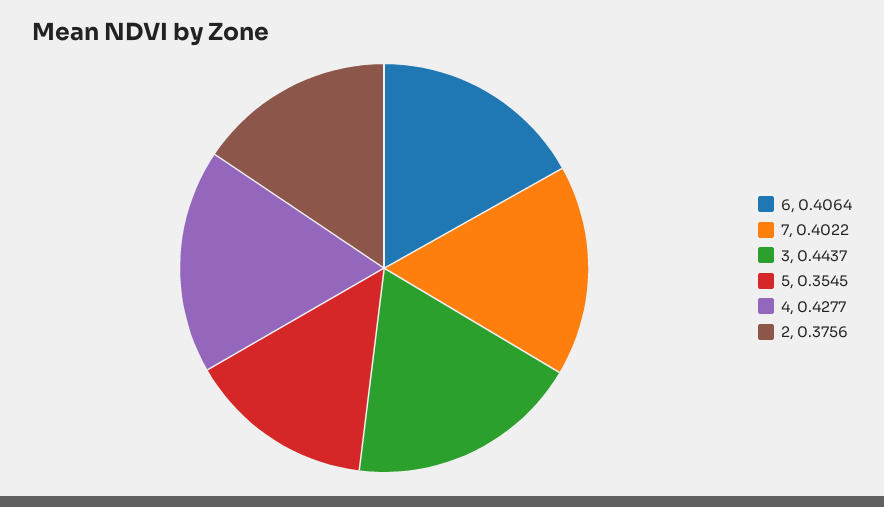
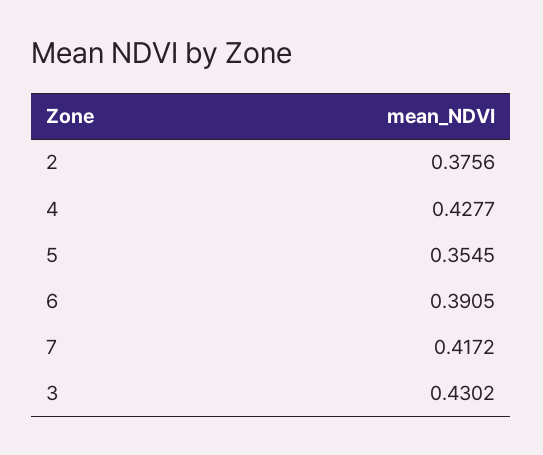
  {
-   "6": 0.4064,
+   "6": 0.3905,
-   "7": 0.4022,
+   "7": 0.4172,
-   "3": 0.4437,
+   "3": 0.4302,
    "5": 0.3545,
    "4": 0.4277,
    "2": 0.3756
  }

